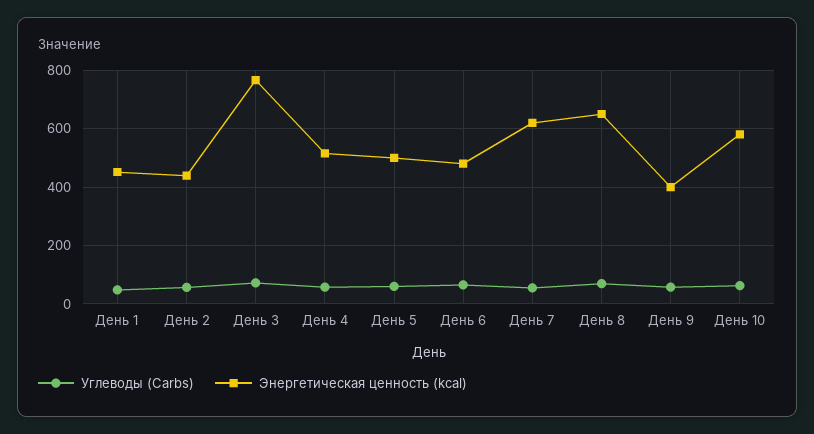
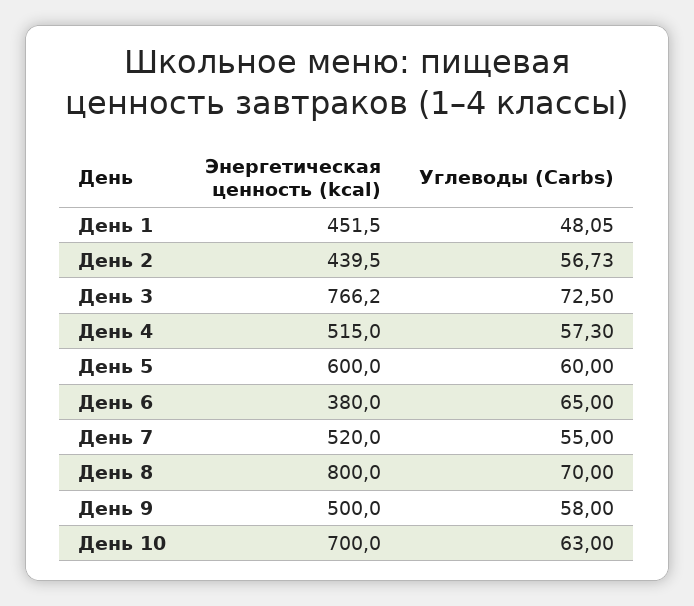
  {
    "Углеводы (Carbs)": {
      "День 1": 48.05,
      "День 2": 56.73,
      "День 3": 72.5,
      "День 4": 57.3,
      "День 5": 60,
      "День 6": 65,
      "День 7": 55,
      "День 8": 70,
      "День 9": 58,
      "День 10": 63
    },
    "Энергетическая ценность (kcal)": {
      "День 1": 451.5,
      "День 2": 439.5,
      "День 3": 766.2,
      "День 4": 515,
-     "День 5": 500,
+     "День 5": 600,
-     "День 6": 475,
+     "День 6": 380,
-     "День 7": 625,
+     "День 7": 520,
-     "День 8": 650,
+     "День 8": 800,
-     "День 9": 400,
+     "День 9": 500,
-     "День 10": 575
+     "День 10": 700
    }
  }

